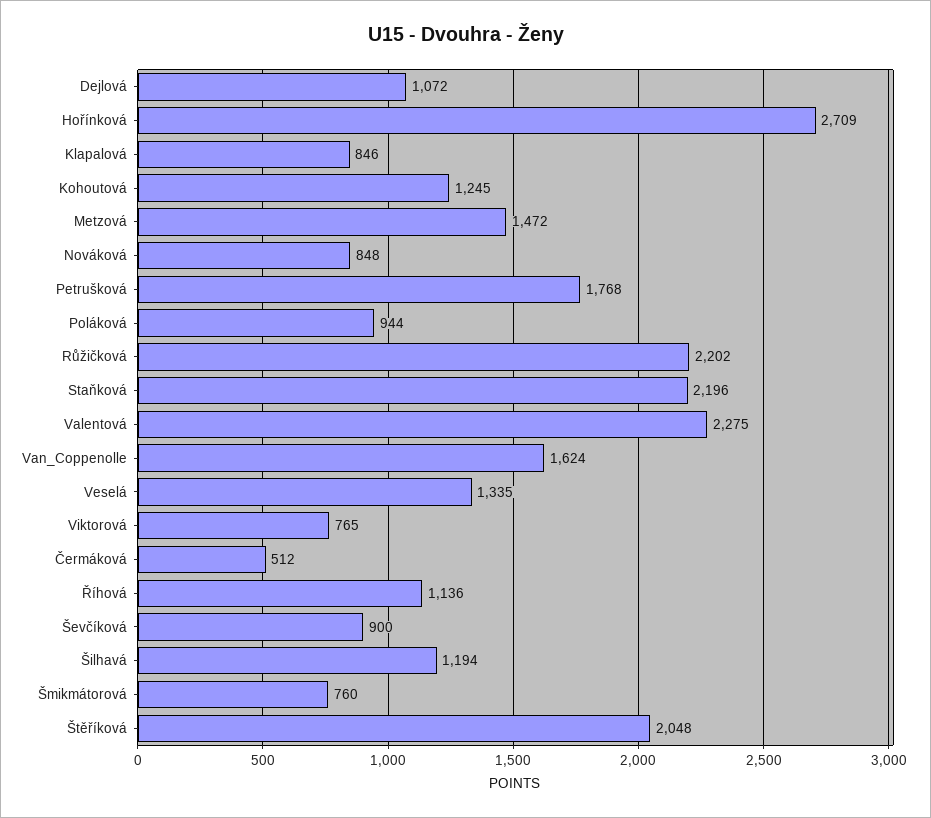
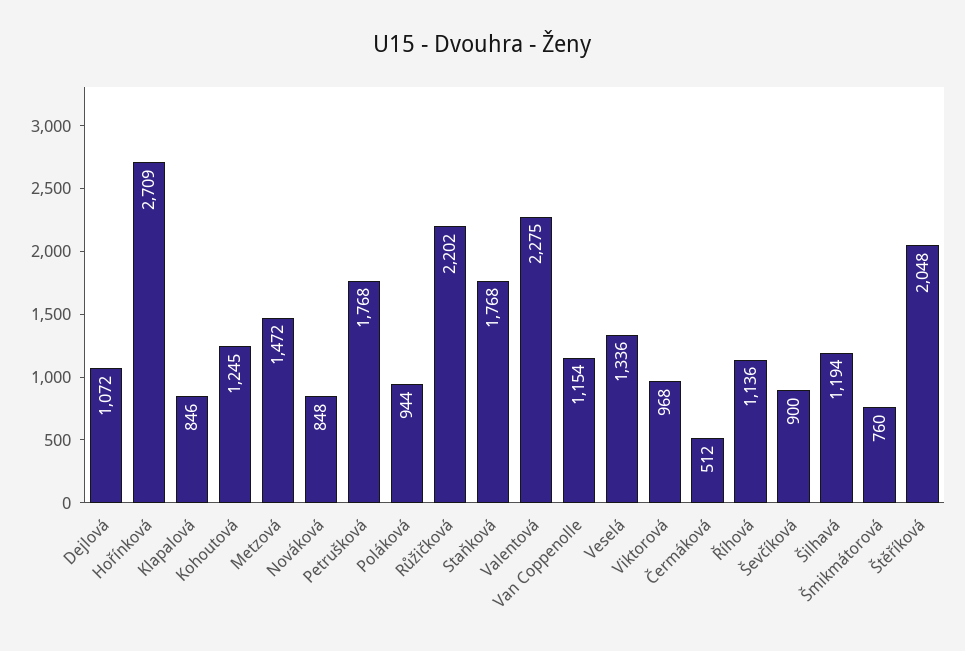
  {
    "Dejlová": 1072,
    "Hořínková": 2709,
    "Klapalová": 846,
    "Kohoutová": 1245,
    "Metzová": 1472,
    "Nováková": 848,
    "Petrušková": 1768,
    "Poláková": 944,
    "Růžičková": 2202,
-   "Staňková": 2196,
+   "Staňková": 1768,
    "Valentová": 2275,
-   "Van_Coppenolle": 1624,
+   "Van_Coppenolle": 1154,
-   "Veselá": 1335,
+   "Veselá": 1336,
-   "Viktorová": 765,
+   "Viktorová": 968,
    "Čermáková": 512,
    "Říhová": 1136,
    "Ševčíková": 900,
    "Šilhavá": 1194,
    "Šmikmátorová": 760,
    "Štěříková": 2048
  }

